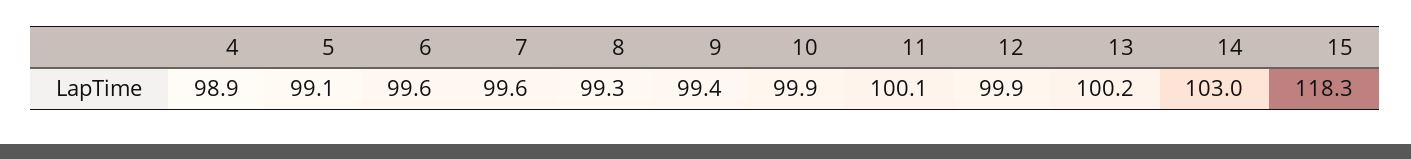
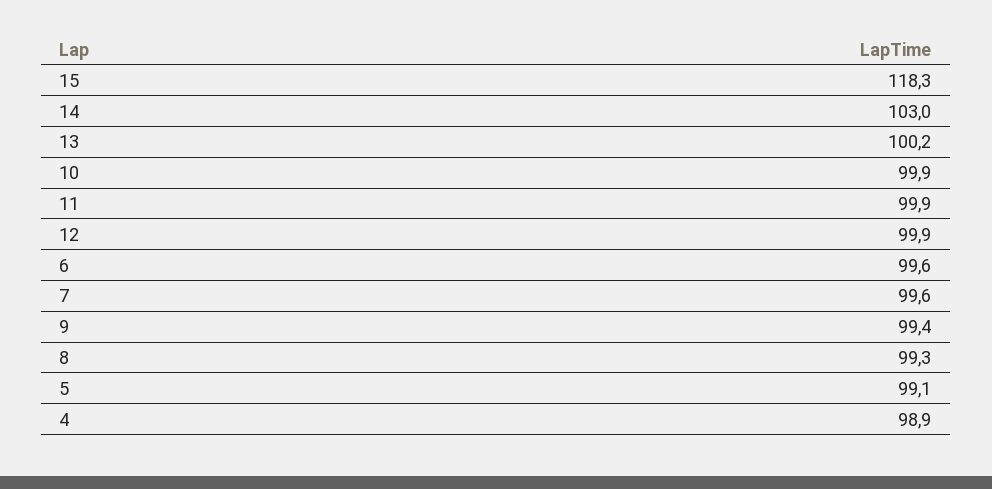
  {
    "4": 98.9,
    "5": 99.1,
    "6": 99.6,
    "7": 99.6,
    "8": 99.3,
    "9": 99.4,
    "10": 99.9,
-   "11": 100.1,
+   "11": 99.9,
    "12": 99.9,
    "13": 100.2,
    "14": 103,
    "15": 118.3
  }

